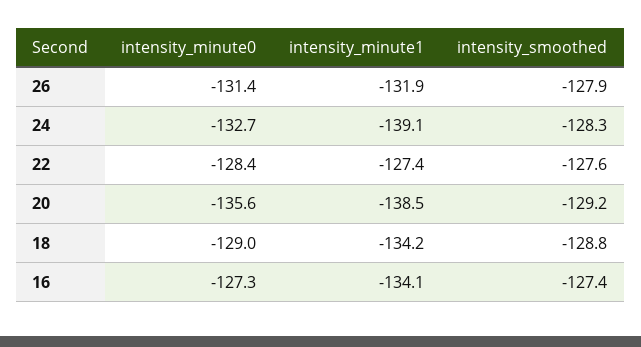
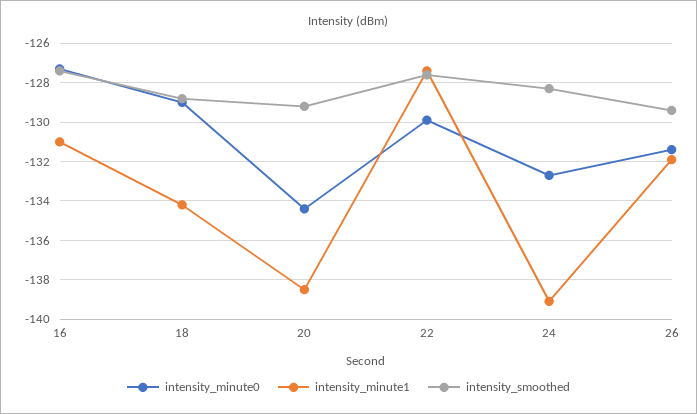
  {
    "intensity_minute0": {
      "26": -131.4,
      "24": -132.7,
-     "22": -128.4,
+     "22": -130,
-     "20": -135.6,
+     "20": -134.5,
      "18": -129,
      "16": -127.3
    },
    "intensity_minute1": {
      "26": -131.9,
      "24": -139.1,
      "22": -127.4,
      "20": -138.5,
      "18": -134.2,
-     "16": -134.1
+     "16": -131
    },
    "intensity_smoothed": {
-     "26": -127.9,
+     "26": -129.5,
      "24": -128.3,
      "22": -127.6,
      "20": -129.2,
      "18": -128.8,
      "16": -127.4
    }
  }

